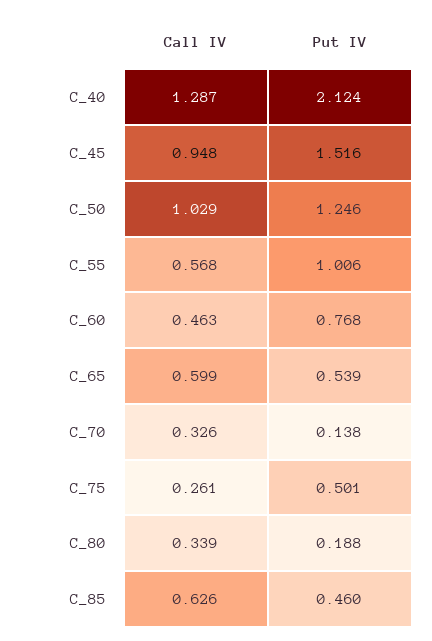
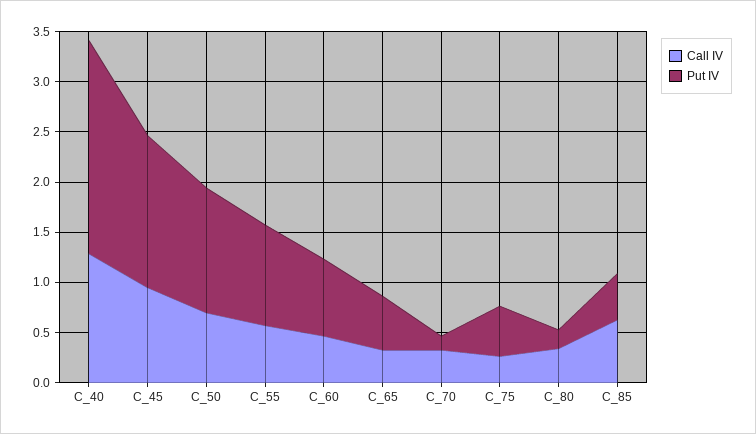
  {
    "Call IV": {
      "C_40": 1.287,
      "C_45": 0.948,
-     "C_50": 1.029,
+     "C_50": 0.7,
      "C_55": 0.568,
      "C_60": 0.463,
-     "C_65": 0.599,
+     "C_65": 0.3,
      "C_70": 0.326,
      "C_75": 0.261,
      "C_80": 0.339,
      "C_85": 0.626
    },
    "Put IV": {
      "C_40": 2.124,
      "C_45": 1.516,
      "C_50": 1.246,
      "C_55": 1.006,
      "C_60": 0.768,
      "C_65": 0.539,
      "C_70": 0.138,
      "C_75": 0.501,
      "C_80": 0.188,
      "C_85": 0.46
    }
  }

